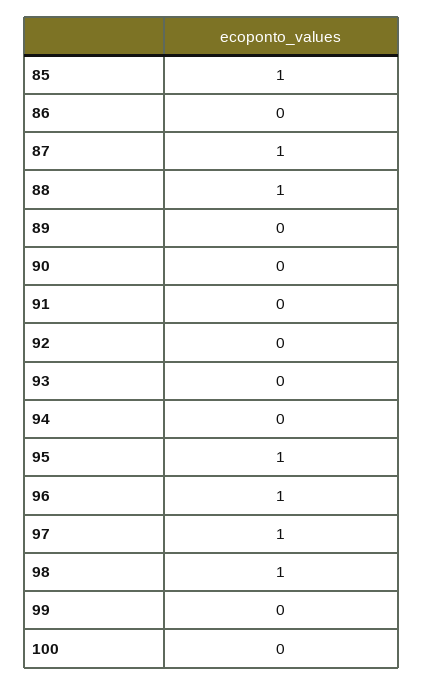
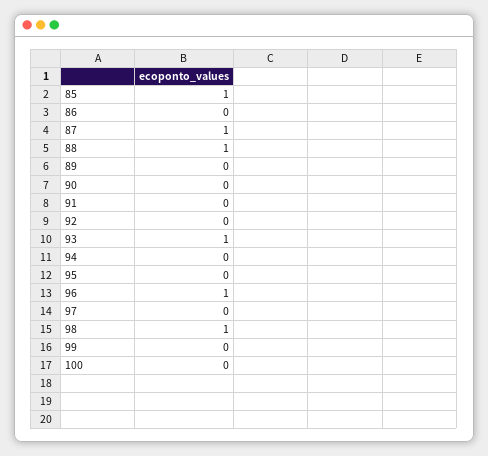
  {
    "85": 1,
    "86": 0,
    "87": 1,
    "88": 1,
    "89": 0,
    "90": 0,
    "91": 0,
    "92": 0,
-   "93": 0,
+   "93": 1,
    "94": 0,
-   "95": 1,
+   "95": 0,
    "96": 1,
-   "97": 1,
+   "97": 0,
    "98": 1,
    "99": 0,
    "100": 0
  }

